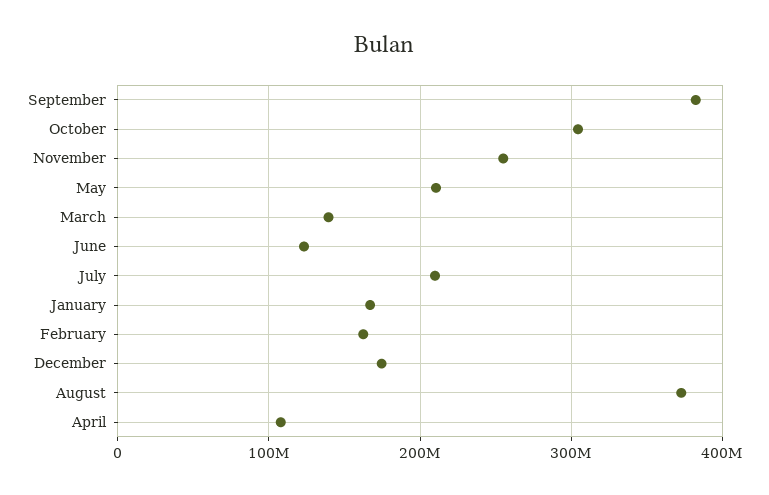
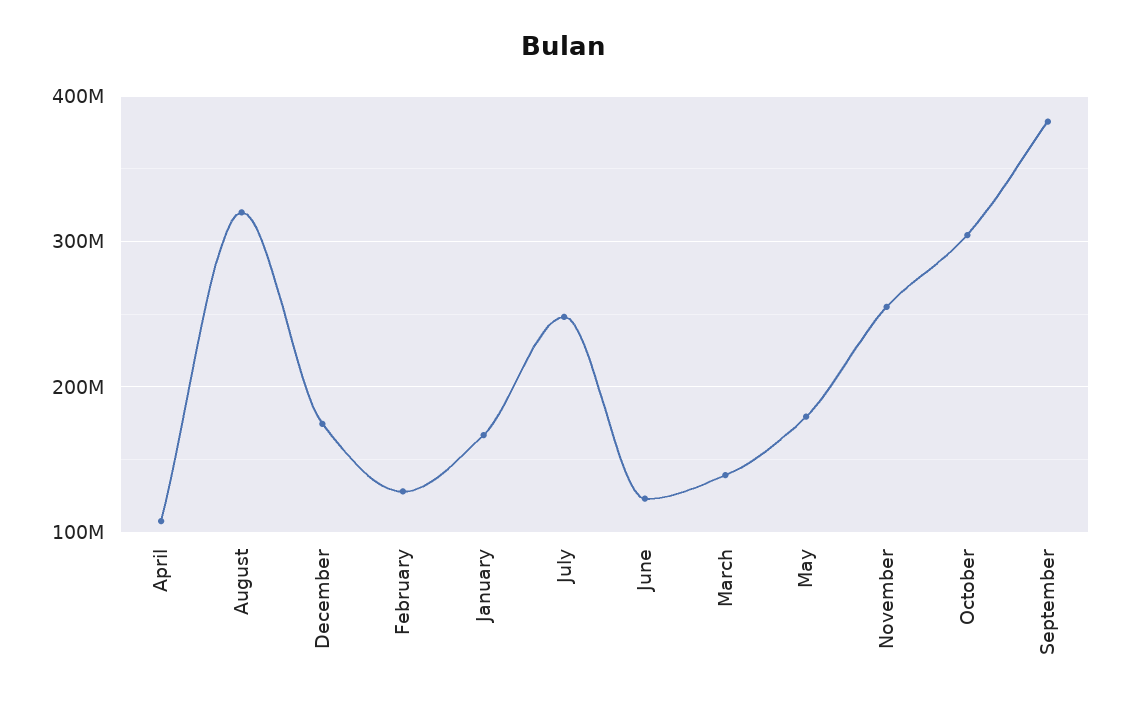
  {
    "September": 380000000,
    "October": 300000000,
    "November": 260000000,
-   "May": 210000000,
+   "May": 180000000,
    "March": 140000000,
    "June": 120000000,
-   "July": 210000000,
+   "July": 250000000,
    "January": 170000000,
-   "February": 160000000,
+   "February": 130000000,
    "December": 170000000,
-   "August": 370000000,
+   "August": 320000000,
    "April": 110000000
  }

